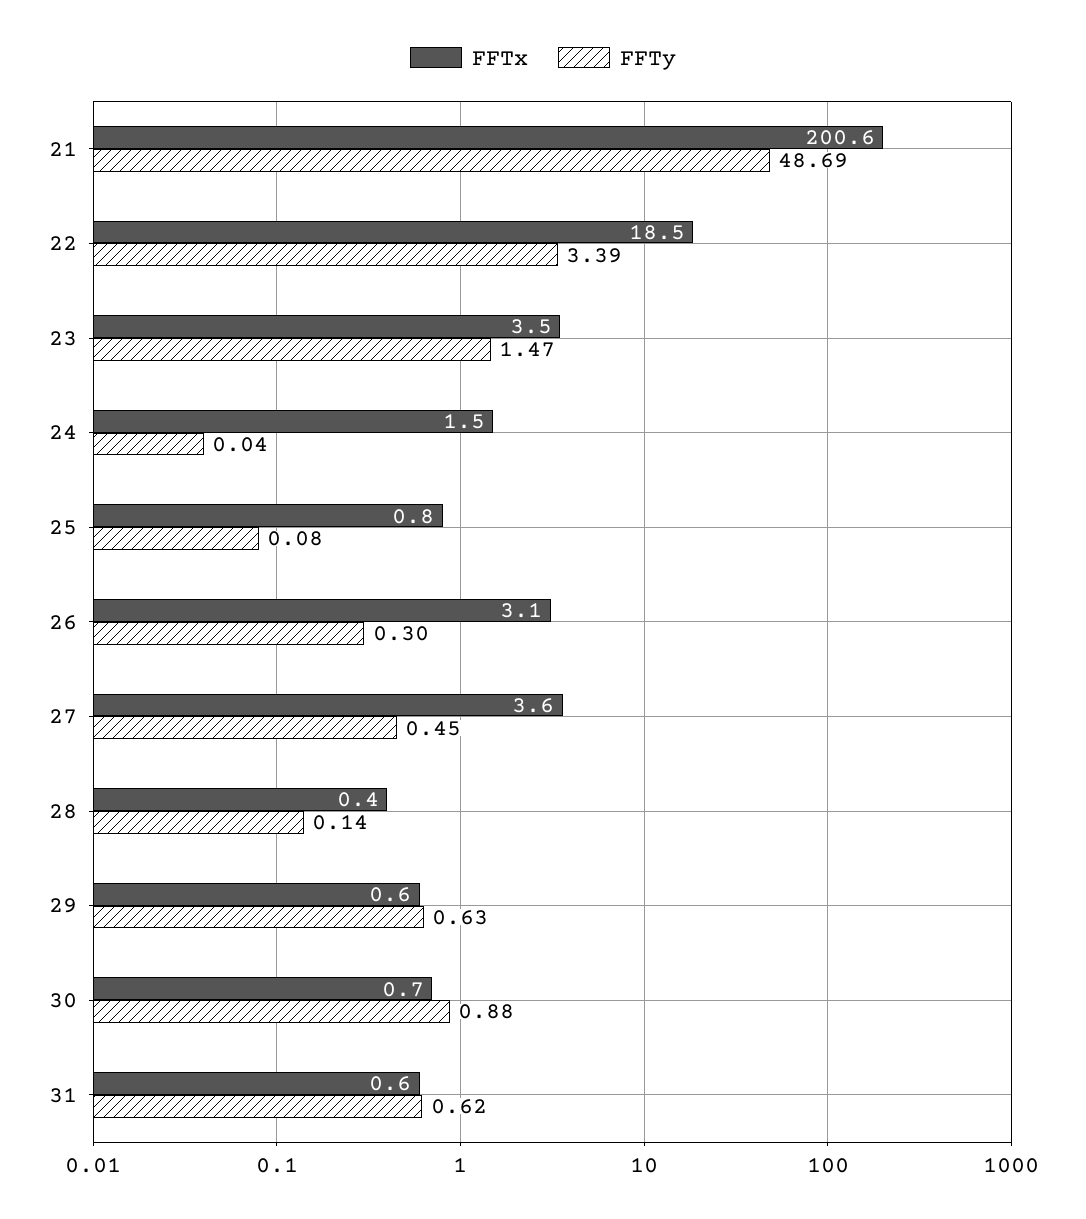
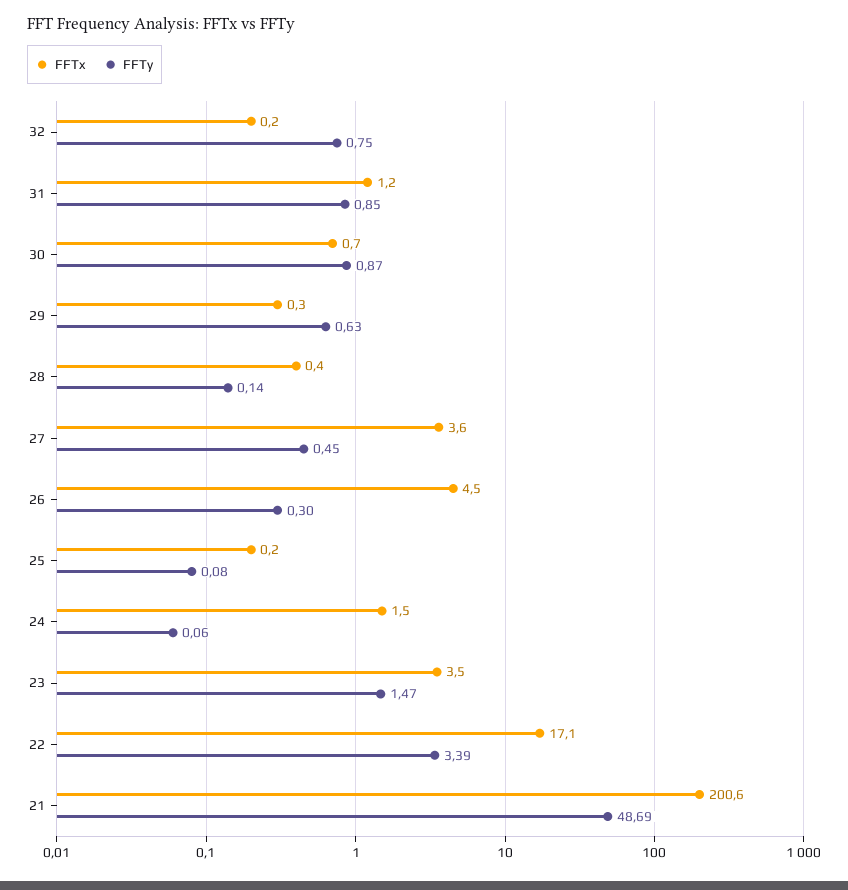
  {
    "FFTx": {
      "21": 200.6,
-     "22": 18.5,
+     "22": 17.1,
      "23": 3.5,
      "24": 1.5,
-     "25": 0.8,
+     "25": 0.2,
-     "26": 3.1,
+     "26": 4.5,
      "27": 3.6,
      "28": 0.4,
-     "29": 0.6,
+     "29": 0.3,
      "30": 0.7,
-     "31": 0.6
+     "31": 1.2,
+     "32": 0.2
    },
    "FFTy": {
      "21": 48.69,
      "22": 3.39,
      "23": 1.47,
-     "24": 0.04,
+     "24": 0.06,
      "25": 0.08,
      "26": 0.3,
      "27": 0.45,
      "28": 0.14,
      "29": 0.63,
-     "30": 0.88,
+     "30": 0.87,
-     "31": 0.62
+     "31": 0.85,
+     "32": 0.75
    }
  }

